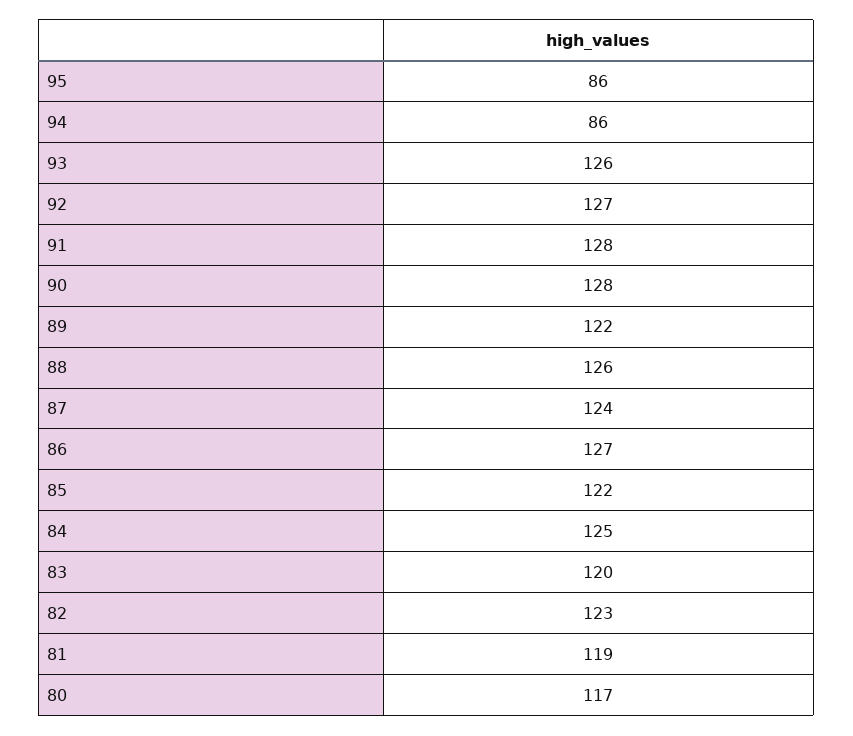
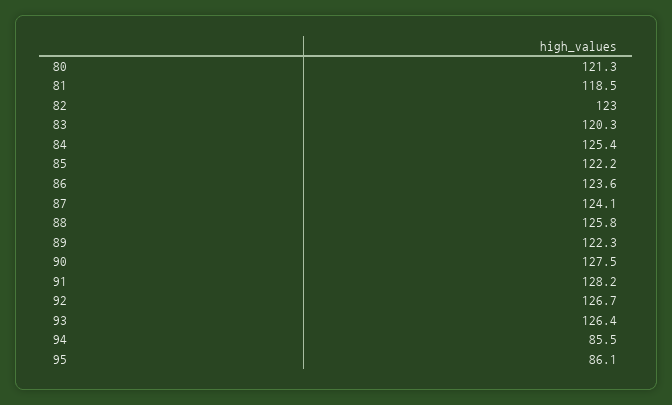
  {
    "95": 86.1,
    "94": 85.5,
    "93": 126.4,
    "92": 126.7,
    "91": 128.2,
    "90": 127.5,
    "89": 122.3,
    "88": 125.8,
    "87": 124.1,
-   "86": 127,
+   "86": 123.6,
    "85": 122.2,
    "84": 125.4,
    "83": 120.3,
    "82": 123,
    "81": 118.5,
-   "80": 117
+   "80": 121.3
  }

